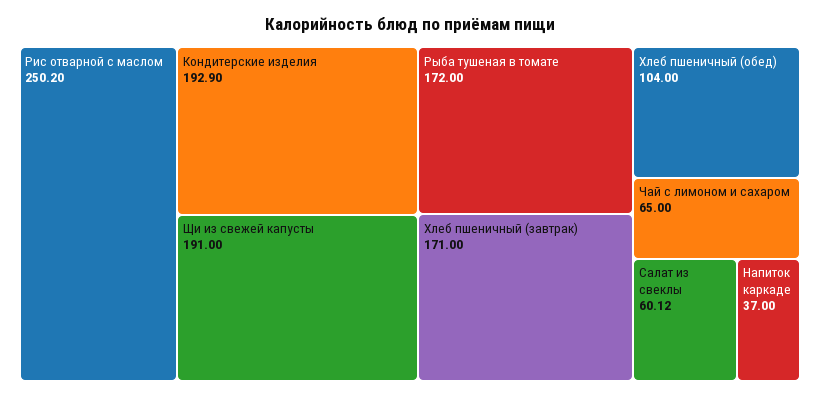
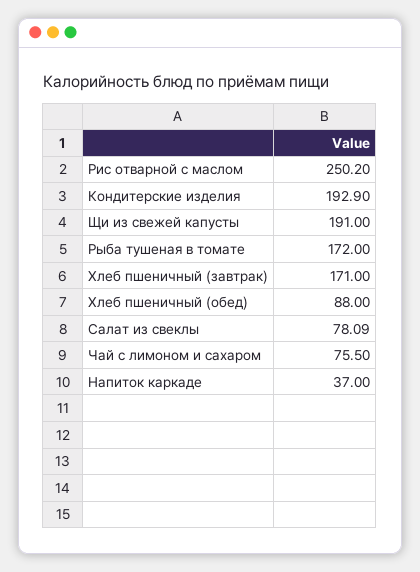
  {
    "Рис отварной с маслом": 250.2,
    "Кондитерские изделия": 192.9,
    "Щи из свежей капусты": 191,
    "Рыба тушеная в томате": 172,
    "Хлеб пшеничный (завтрак)": 171,
-   "Хлеб пшеничный (обед)": 104,
+   "Хлеб пшеничный (обед)": 88,
-   "Чай с лимоном и сахаром": 65,
+   "Чай с лимоном и сахаром": 75.5,
-   "Салат из свеклы": 60.12,
+   "Салат из свеклы": 78.09,
    "Напиток каркаде": 37
  }

